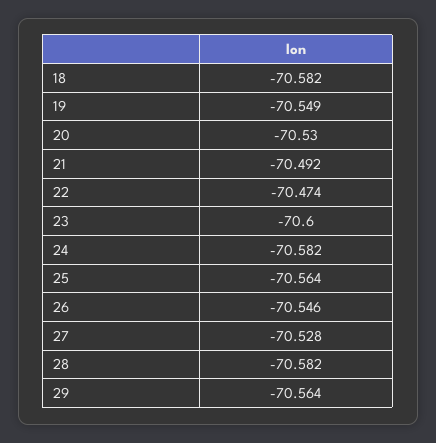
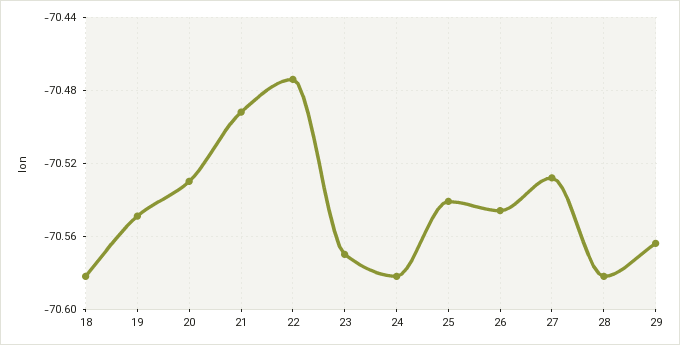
  {
    "18": -70.582,
    "19": -70.549,
    "20": -70.53,
    "21": -70.492,
    "22": -70.474,
-   "23": -70.6,
+   "23": -70.57,
    "24": -70.582,
-   "25": -70.564,
+   "25": -70.54,
    "26": -70.546,
    "27": -70.528,
    "28": -70.582,
    "29": -70.564
  }

